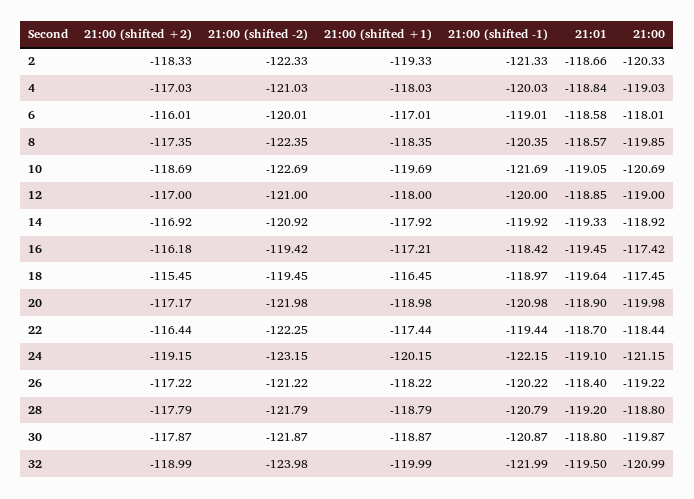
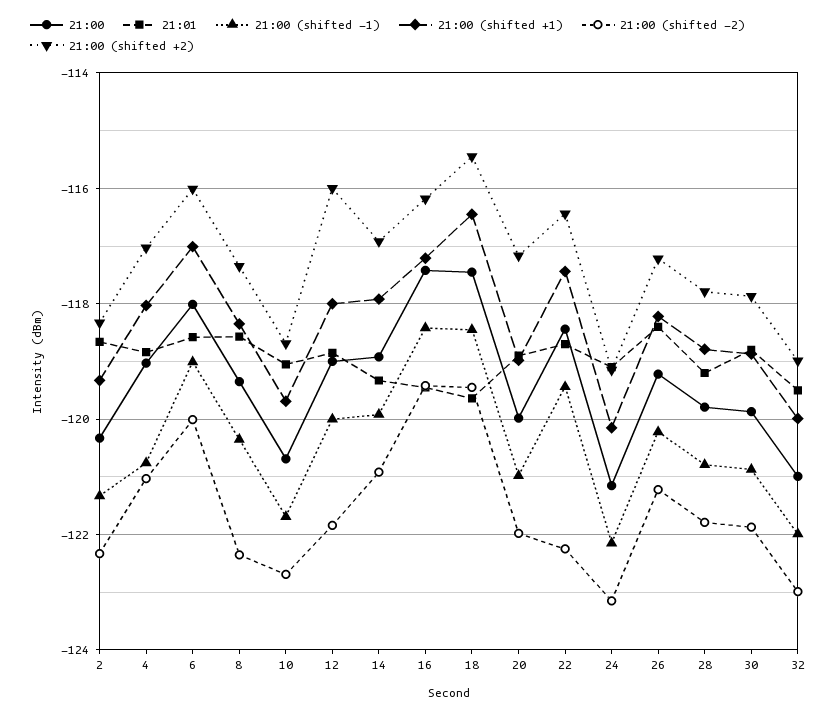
  {
    "21:00 (shifted +2)": {
      "2": -118.33,
      "4": -117.03,
      "6": -116.01,
      "8": -117.35,
      "10": -118.69,
-     "12": -117,
+     "12": -116,
      "14": -116.92,
      "16": -116.18,
      "18": -115.45,
      "20": -117.17,
      "22": -116.44,
      "24": -119.15,
      "26": -117.22,
      "28": -117.79,
      "30": -117.87,
      "32": -118.99
    },
    "21:00 (shifted -2)": {
      "2": -122.33,
      "4": -121.03,
      "6": -120.01,
      "8": -122.35,
      "10": -122.69,
-     "12": -121,
+     "12": -121.8,
      "14": -120.92,
      "16": -119.42,
      "18": -119.45,
      "20": -121.98,
      "22": -122.25,
      "24": -123.15,
      "26": -121.22,
      "28": -121.79,
      "30": -121.87,
-     "32": -123.98
+     "32": -123
    },
    "21:00 (shifted +1)": {
      "2": -119.33,
      "4": -118.03,
      "6": -117.01,
      "8": -118.35,
      "10": -119.69,
      "12": -118,
      "14": -117.92,
      "16": -117.21,
      "18": -116.45,
      "20": -118.98,
      "22": -117.44,
      "24": -120.15,
      "26": -118.22,
      "28": -118.79,
      "30": -118.87,
      "32": -119.99
    },
    "21:00 (shifted -1)": {
      "2": -121.33,
-     "4": -120.03,
+     "4": -120.8,
      "6": -119.01,
      "8": -120.35,
      "10": -121.69,
      "12": -120,
      "14": -119.92,
      "16": -118.42,
-     "18": -118.97,
+     "18": -118.4,
      "20": -120.98,
      "22": -119.44,
      "24": -122.15,
      "26": -120.22,
      "28": -120.79,
      "30": -120.87,
      "32": -121.99
    },
    "21:01": {
      "2": -118.66,
      "4": -118.84,
      "6": -118.58,
      "8": -118.57,
      "10": -119.05,
      "12": -118.85,
      "14": -119.33,
      "16": -119.45,
      "18": -119.64,
      "20": -118.9,
      "22": -118.7,
      "24": -119.1,
      "26": -118.4,
      "28": -119.2,
      "30": -118.8,
      "32": -119.5
    },
    "21:00": {
      "2": -120.33,
      "4": -119.03,
      "6": -118.01,
-     "8": -119.85,
+     "8": -119.4,
      "10": -120.69,
      "12": -119,
      "14": -118.92,
      "16": -117.42,
      "18": -117.45,
      "20": -119.98,
      "22": -118.44,
      "24": -121.15,
      "26": -119.22,
-     "28": -118.8,
+     "28": -119.8,
      "30": -119.87,
      "32": -120.99
    }
  }

